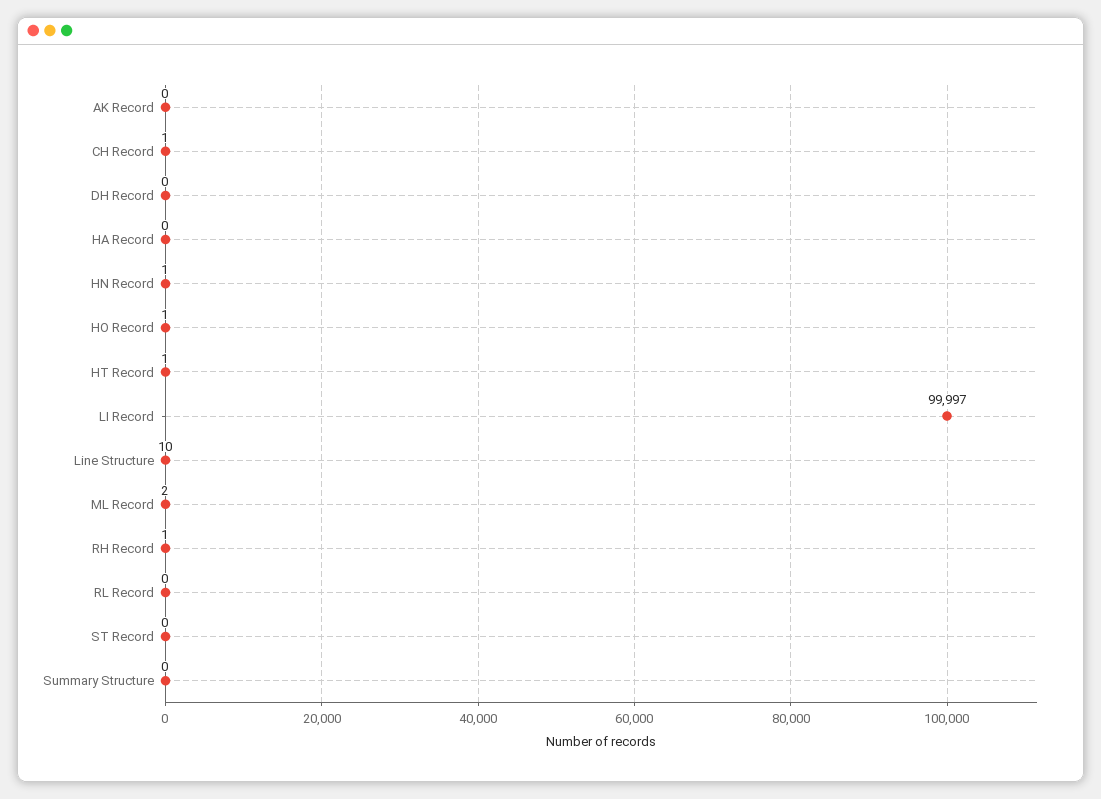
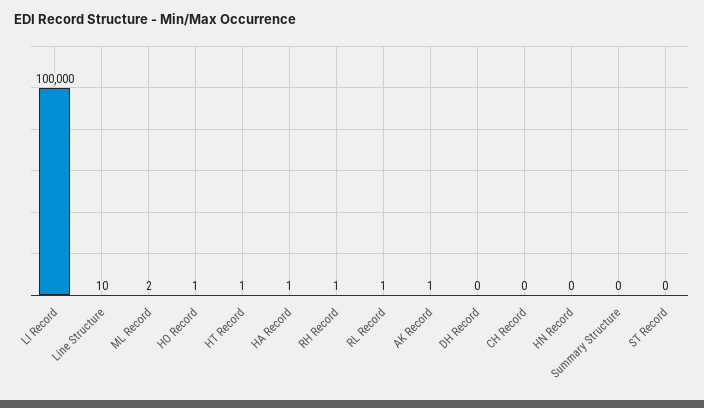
  {
-   "AK Record": 0,
+   "AK Record": 1,
-   "CH Record": 1,
+   "CH Record": 0,
    "DH Record": 0,
-   "HA Record": 0,
+   "HA Record": 1,
-   "HN Record": 1,
+   "HN Record": 0,
    "HO Record": 1,
    "HT Record": 1,
-   "LI Record": 99997,
+   "LI Record": 100000,
    "Line Structure": 10,
    "ML Record": 2,
    "RH Record": 1,
-   "RL Record": 0,
+   "RL Record": 1,
    "ST Record": 0,
    "Summary Structure": 0
  }

